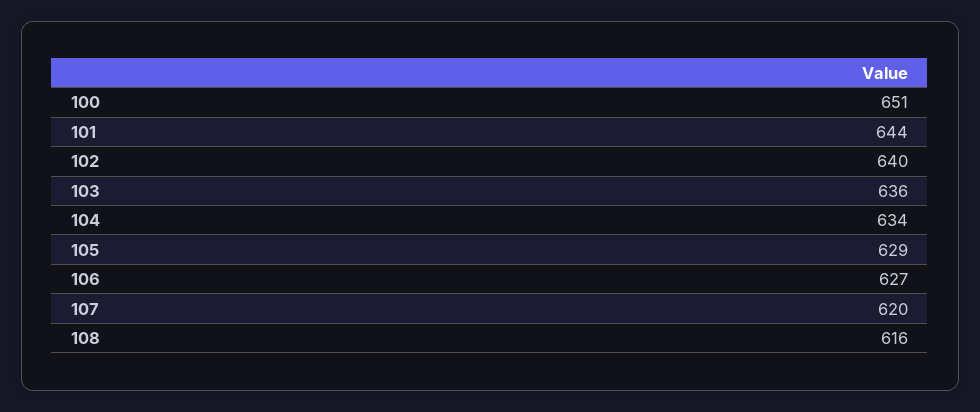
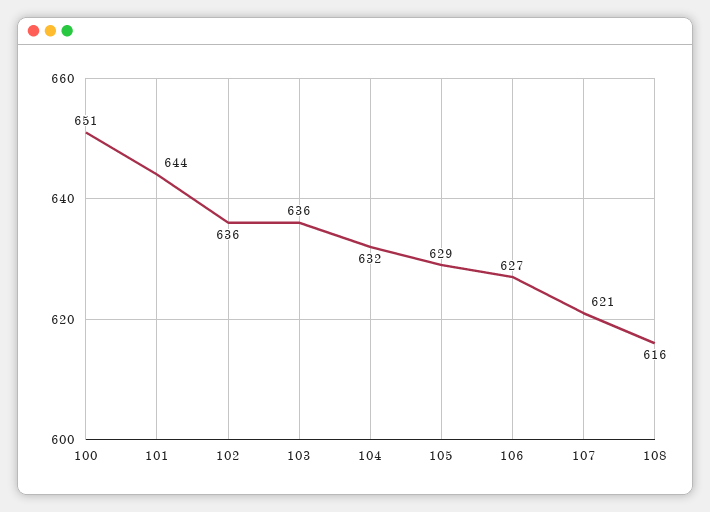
  {
    "100": 651,
    "101": 644,
-   "102": 640,
+   "102": 636,
    "103": 636,
-   "104": 634,
+   "104": 632,
    "105": 629,
    "106": 627,
-   "107": 620,
+   "107": 621,
    "108": 616
  }

